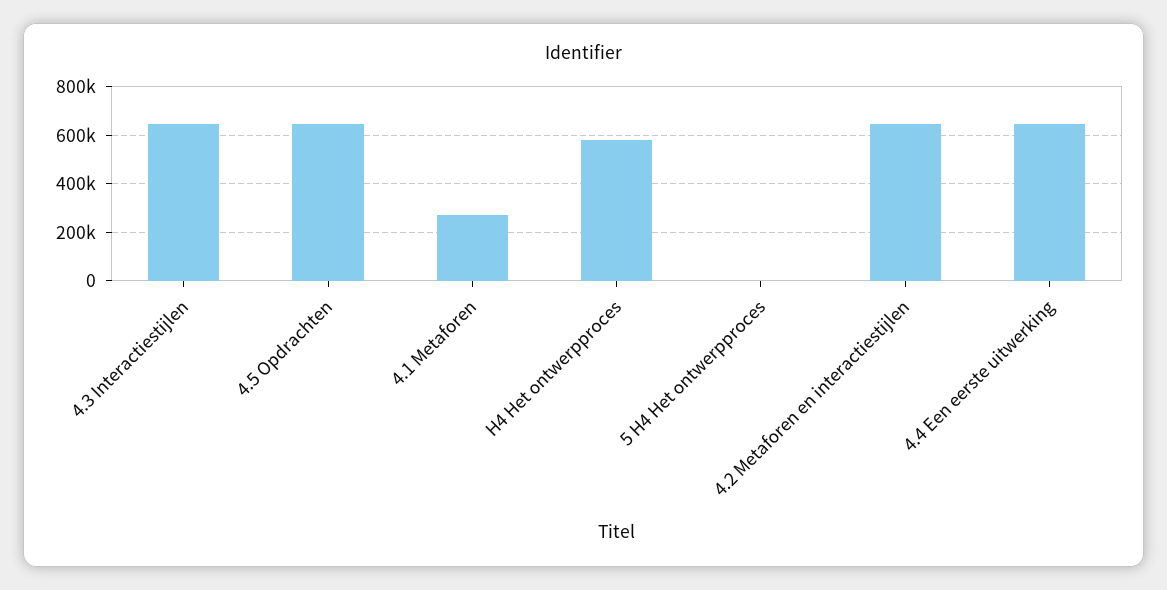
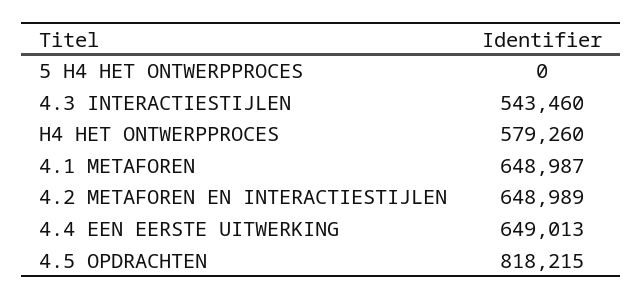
  {
-   "4.3 Interactiestijlen": 650000,
+   "4.3 Interactiestijlen": 543460,
-   "4.5 Opdrachten": 650000,
+   "4.5 Opdrachten": 818215,
-   "4.1 Metaforen": 275000,
+   "4.1 Metaforen": 648987,
    "H4 Het ontwerpproces": 579260,
    "5 H4 Het ontwerpproces": 0,
    "4.2 Metaforen en interactiestijlen": 648989,
    "4.4 Een eerste uitwerking": 649013
  }

